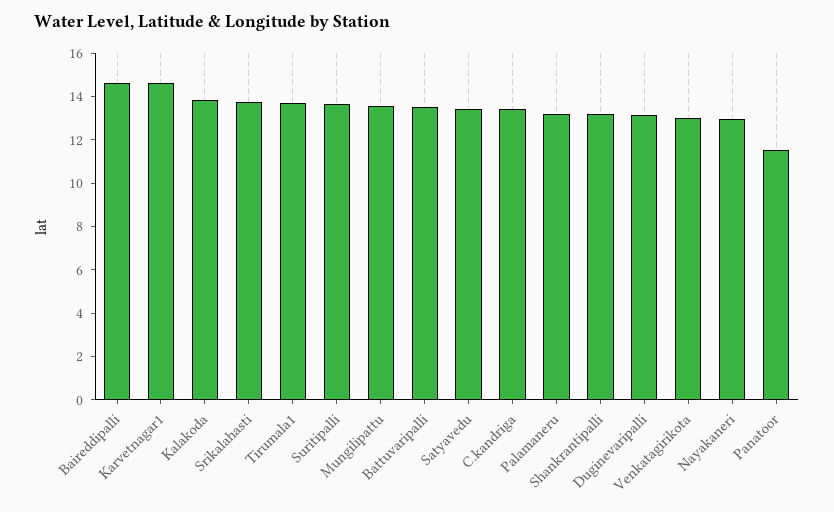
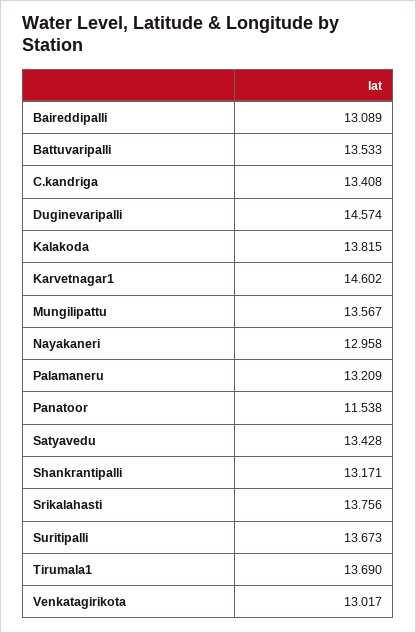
  {
-   "Baireddipalli": 14.5,
+   "Baireddipalli": 13.089,
    "Karvetnagar1": 14.602,
    "Kalakoda": 13.815,
    "Srikalahasti": 13.756,
    "Tirumala1": 13.69,
    "Suritipalli": 13.673,
    "Mungilipattu": 13.567,
    "Battuvaripalli": 13.533,
    "Satyavedu": 13.428,
    "C.kandriga": 13.408,
    "Palamaneru": 13.209,
    "Shankrantipalli": 13.171,
-   "Duginevaripalli": 13,
+   "Duginevaripalli": 14.574,
    "Venkatagirikota": 13.017,
    "Nayakaneri": 12.958,
    "Panatoor": 11.538
  }

